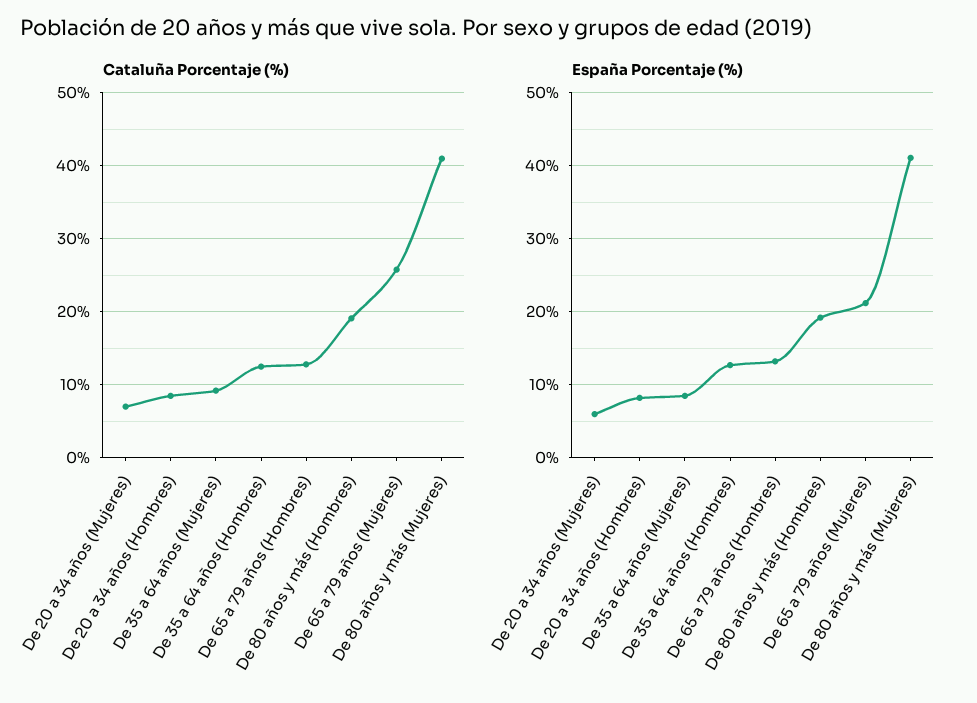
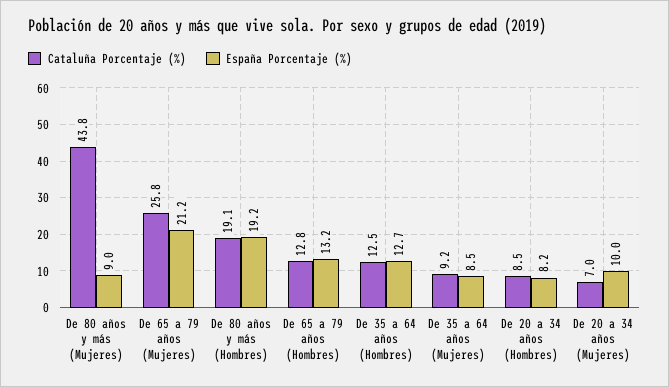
  {
    "Cataluña Porcentaje (%)": {
      "De 20 a 34 años (Mujeres)": 7,
      "De 20 a 34 años (Hombres)": 8.5,
      "De 35 a 64 años (Mujeres)": 9.2,
      "De 35 a 64 años (Hombres)": 12.5,
      "De 65 a 79 años (Hombres)": 12.8,
      "De 80 años y más (Hombres)": 19.1,
      "De 65 a 79 años (Mujeres)": 25.8,
-     "De 80 años y más (Mujeres)": 41
+     "De 80 años y más (Mujeres)": 43.8
    },
    "España Porcentaje (%)": {
-     "De 20 a 34 años (Mujeres)": 6,
+     "De 20 a 34 años (Mujeres)": 10,
      "De 20 a 34 años (Hombres)": 8.2,
      "De 35 a 64 años (Mujeres)": 8.5,
      "De 35 a 64 años (Hombres)": 12.7,
      "De 65 a 79 años (Hombres)": 13.2,
      "De 80 años y más (Hombres)": 19.2,
      "De 65 a 79 años (Mujeres)": 21.2,
-     "De 80 años y más (Mujeres)": 41
+     "De 80 años y más (Mujeres)": 9
    }
  }

